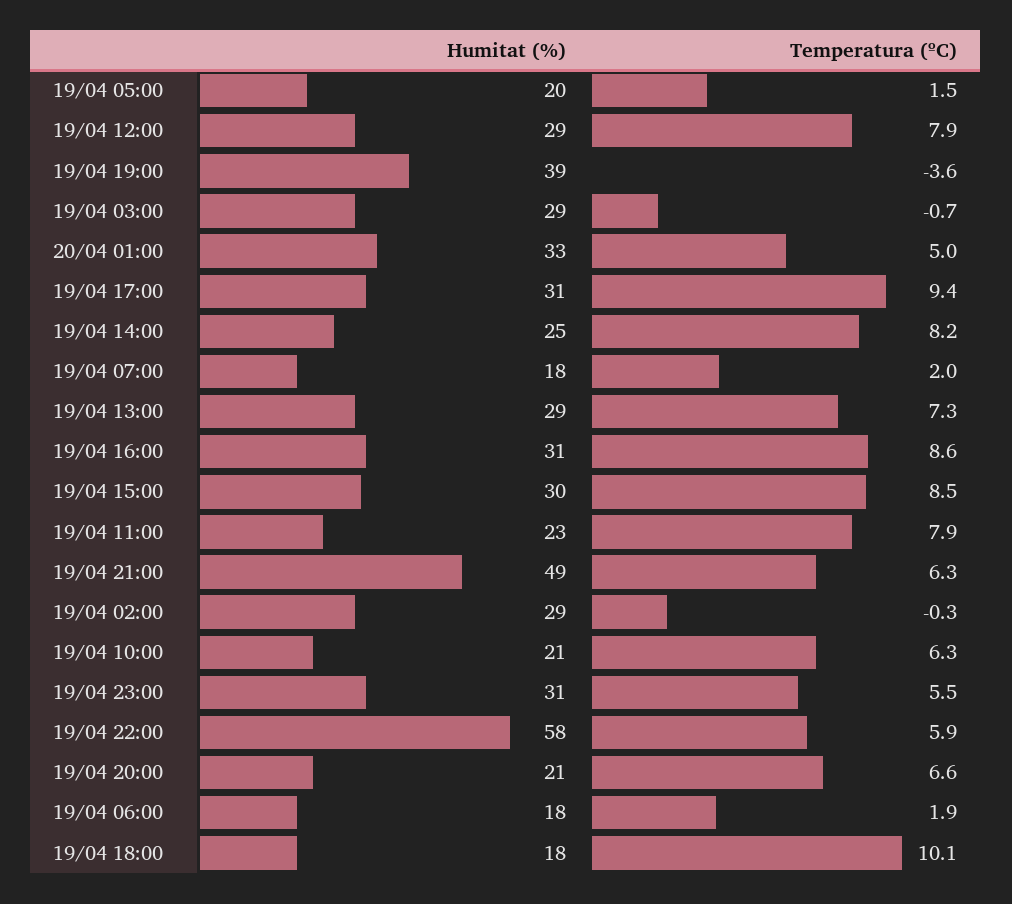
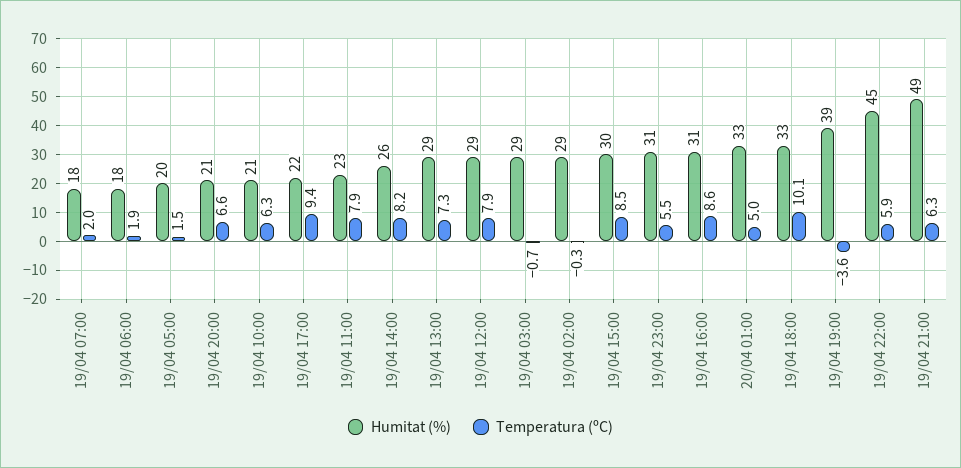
  {
    "Humitat (%)": {
      "19/04 05:00": 20,
      "19/04 12:00": 29,
      "19/04 19:00": 39,
      "19/04 03:00": 29,
      "20/04 01:00": 33,
-     "19/04 17:00": 31,
+     "19/04 17:00": 22,
-     "19/04 14:00": 25,
+     "19/04 14:00": 26,
      "19/04 07:00": 18,
      "19/04 13:00": 29,
      "19/04 16:00": 31,
      "19/04 15:00": 30,
      "19/04 11:00": 23,
      "19/04 21:00": 49,
      "19/04 02:00": 29,
      "19/04 10:00": 21,
      "19/04 23:00": 31,
-     "19/04 22:00": 58,
+     "19/04 22:00": 45,
      "19/04 20:00": 21,
      "19/04 06:00": 18,
-     "19/04 18:00": 18
+     "19/04 18:00": 33
    },
    "Temperatura (ºC)": {
      "19/04 05:00": 1.5,
      "19/04 12:00": 7.9,
      "19/04 19:00": -3.6,
      "19/04 03:00": -0.7,
      "20/04 01:00": 5,
      "19/04 17:00": 9.4,
      "19/04 14:00": 8.2,
      "19/04 07:00": 2,
      "19/04 13:00": 7.3,
      "19/04 16:00": 8.6,
      "19/04 15:00": 8.5,
      "19/04 11:00": 7.9,
      "19/04 21:00": 6.3,
      "19/04 02:00": -0.3,
      "19/04 10:00": 6.3,
      "19/04 23:00": 5.5,
      "19/04 22:00": 5.9,
      "19/04 20:00": 6.6,
      "19/04 06:00": 1.9,
      "19/04 18:00": 10.1
    }
  }

